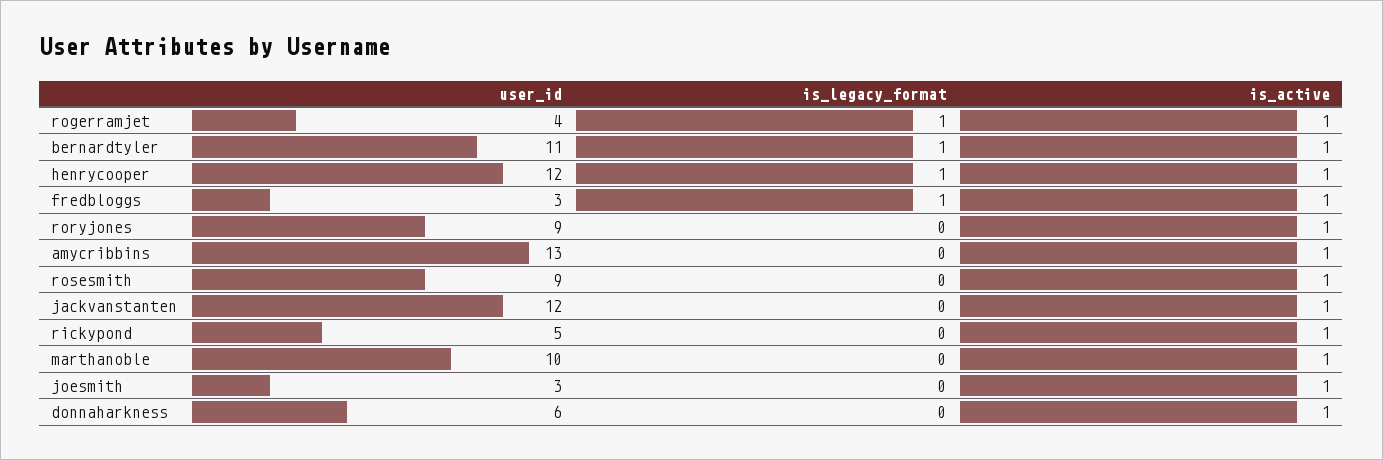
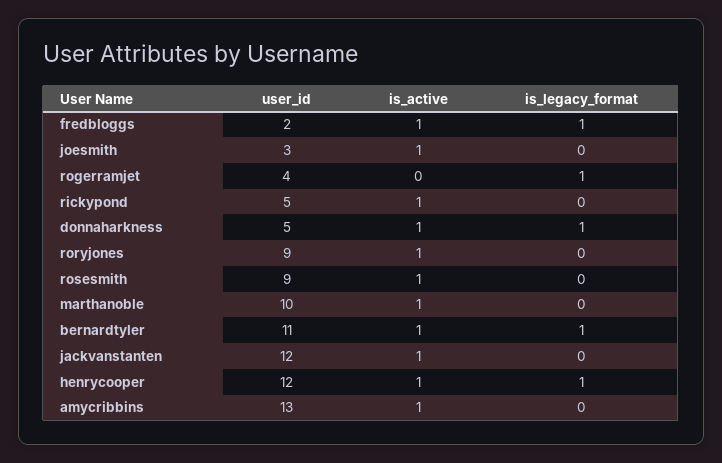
  {
    "user_id": {
      "rogerramjet": 4,
      "bernardtyler": 11,
      "henrycooper": 12,
-     "fredbloggs": 3,
+     "fredbloggs": 2,
      "roryjones": 9,
      "amycribbins": 13,
      "rosesmith": 9,
      "jackvanstanten": 12,
      "rickypond": 5,
      "marthanoble": 10,
      "joesmith": 3,
-     "donnaharkness": 6
+     "donnaharkness": 5
    },
    "is_legacy_format": {
      "rogerramjet": 1,
      "bernardtyler": 1,
      "henrycooper": 1,
      "fredbloggs": 1,
      "roryjones": 0,
      "amycribbins": 0,
      "rosesmith": 0,
      "jackvanstanten": 0,
      "rickypond": 0,
      "marthanoble": 0,
      "joesmith": 0,
-     "donnaharkness": 0
+     "donnaharkness": 1
    },
    "is_active": {
-     "rogerramjet": 1,
+     "rogerramjet": 0,
      "bernardtyler": 1,
      "henrycooper": 1,
      "fredbloggs": 1,
      "roryjones": 1,
      "amycribbins": 1,
      "rosesmith": 1,
      "jackvanstanten": 1,
      "rickypond": 1,
      "marthanoble": 1,
      "joesmith": 1,
      "donnaharkness": 1
    }
  }

